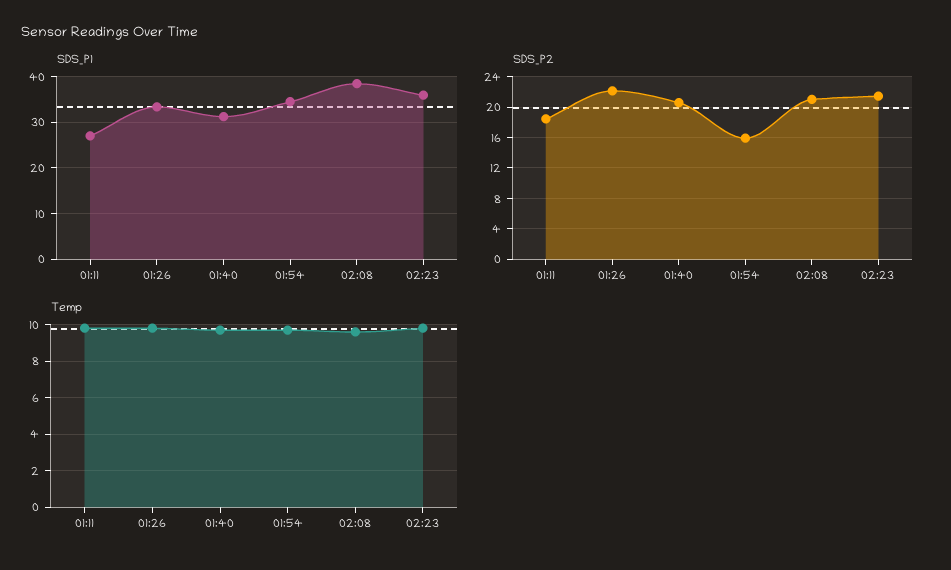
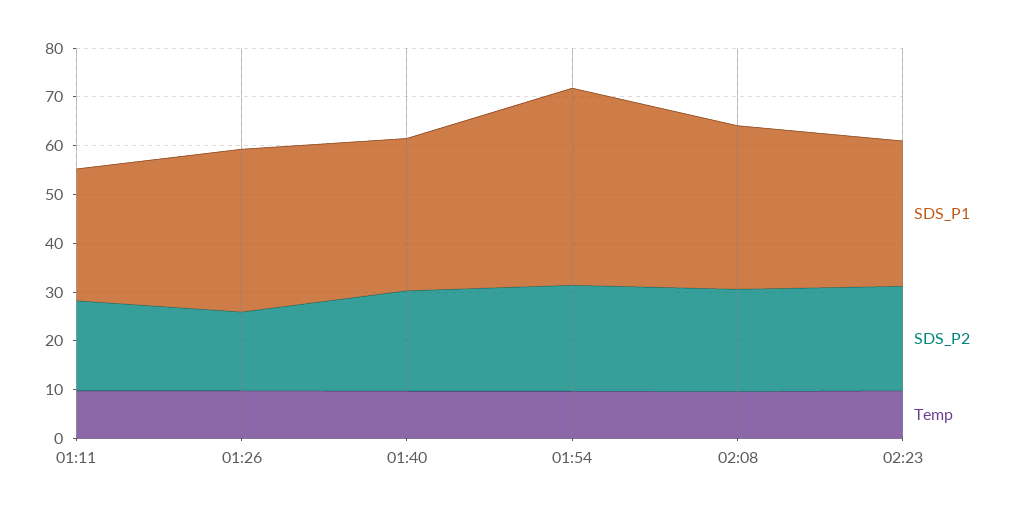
  {
    "SDS_P1": {
      "01:11": 28,
      "01:26": 34,
      "01:40": 32,
-     "01:54": 34,
+     "01:54": 40,
-     "02:08": 38,
+     "02:08": 34,
-     "02:23": 36
+     "02:23": 30
    },
    "SDS_P2": {
      "01:11": 18,
-     "01:26": 22,
+     "01:26": 16,
      "01:40": 21,
-     "01:54": 16,
+     "01:54": 22,
      "02:08": 21,
      "02:23": 21
    },
    "Temp": {
      "01:11": 10,
      "01:26": 10,
      "01:40": 9.5,
      "01:54": 9.5,
      "02:08": 9.5,
      "02:23": 10
    }
  }

